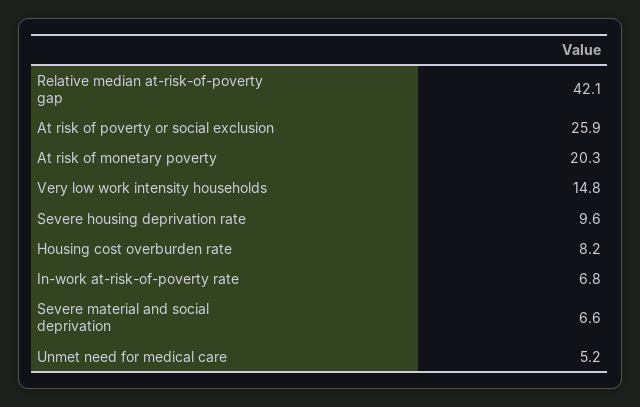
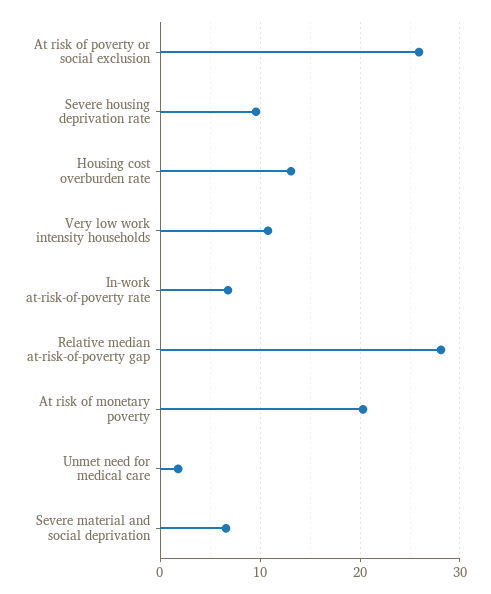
  {
-   "Relative median at-risk-of-poverty gap": 42.1,
+   "Relative median at-risk-of-poverty gap": 28,
    "At risk of poverty or social exclusion": 25.9,
    "At risk of monetary poverty": 20.3,
-   "Very low work intensity households": 14.8,
+   "Very low work intensity households": 11,
    "Severe housing deprivation rate": 9.6,
-   "Housing cost overburden rate": 8.2,
+   "Housing cost overburden rate": 13,
    "In-work at-risk-of-poverty rate": 6.8,
    "Severe material and social deprivation": 6.6,
-   "Unmet need for medical care": 5.2
+   "Unmet need for medical care": 2
  }

